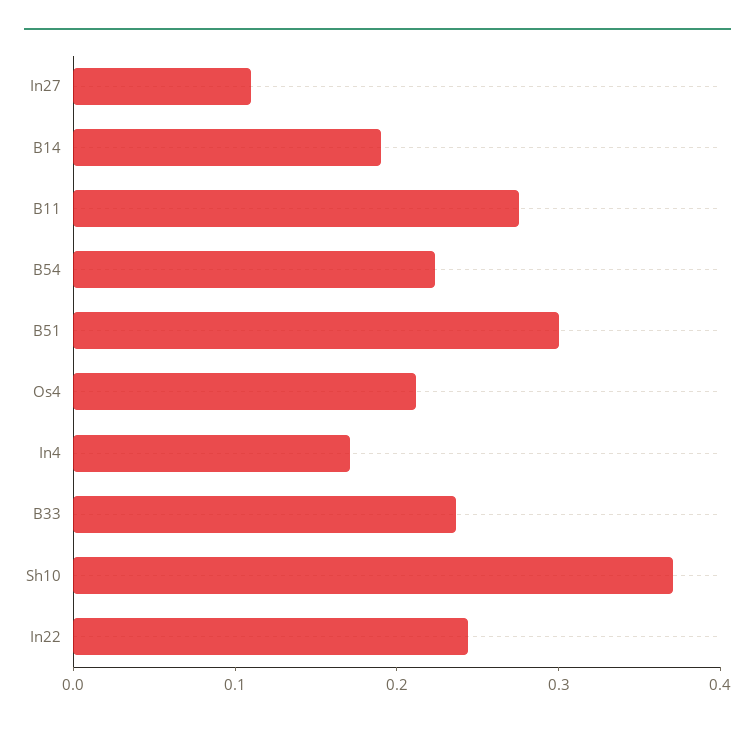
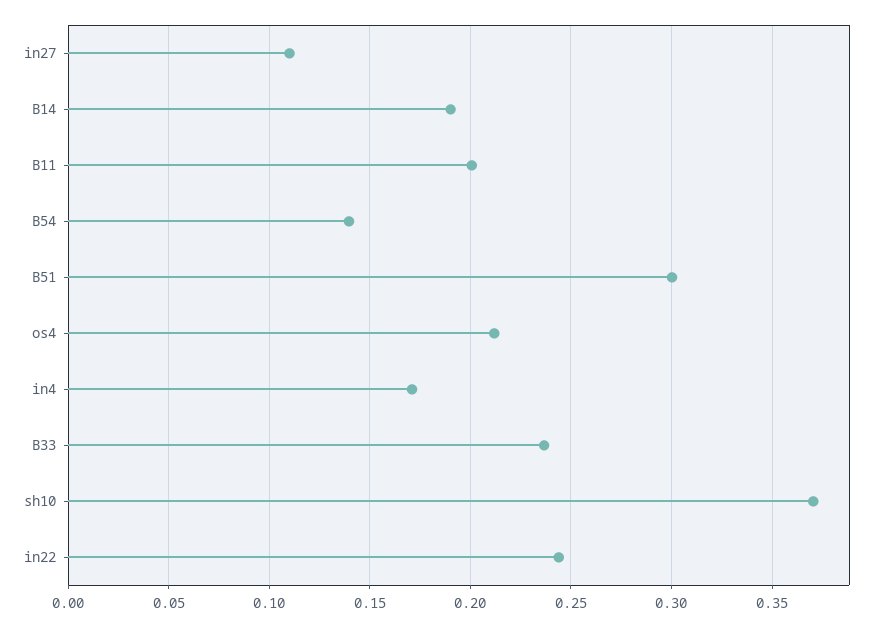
  {
    "In27": 0.11,
    "B14": 0.19,
-   "B11": 0.28,
+   "B11": 0.2,
-   "B54": 0.22,
+   "B54": 0.14,
    "B51": 0.3,
    "Os4": 0.21,
    "In4": 0.17,
    "B33": 0.235,
    "Sh10": 0.37,
    "In22": 0.245
  }

